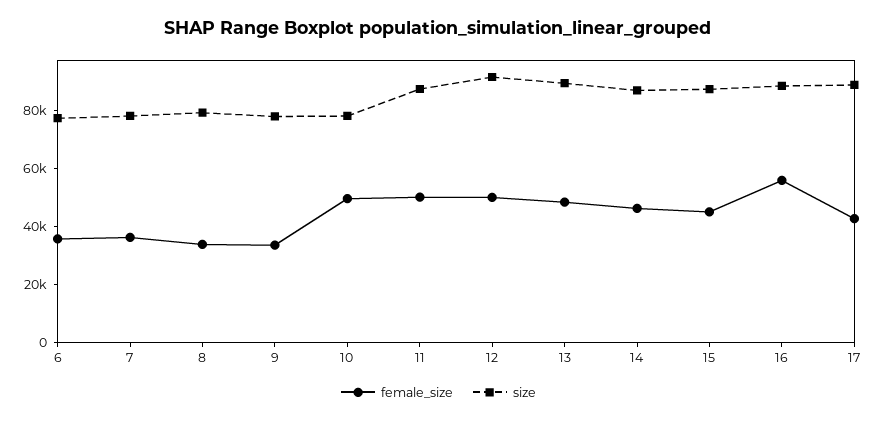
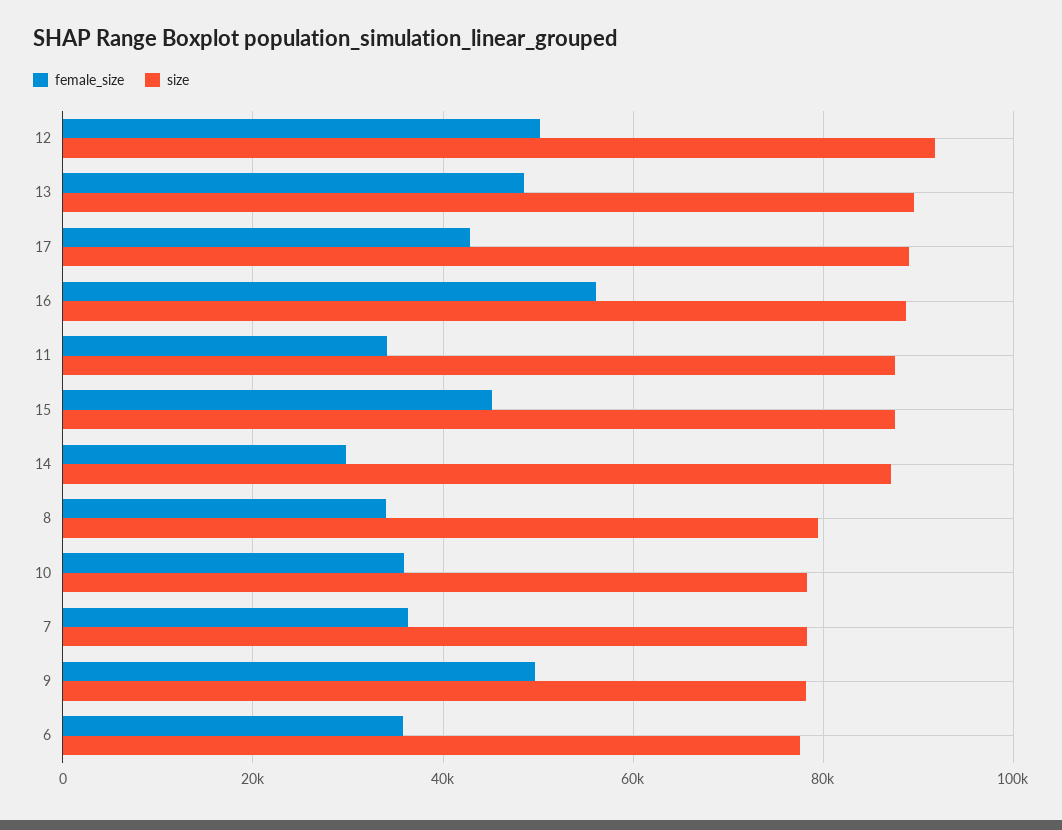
  {
    "female_size": {
      "6": 36000,
      "7": 36000,
      "8": 34000,
-     "9": 35000,
+     "9": 50000,
-     "10": 50000,
+     "10": 36000,
-     "11": 50000,
+     "11": 34000,
      "12": 50000,
      "13": 48000,
-     "14": 45000,
+     "14": 30000,
      "15": 46000,
      "16": 56000,
      "17": 42000
    },
    "size": {
      "6": 78000,
      "7": 78000,
      "8": 80000,
      "9": 78000,
      "10": 78000,
      "11": 88000,
      "12": 92000,
      "13": 90000,
      "14": 88000,
      "15": 88000,
      "16": 88000,
      "17": 88000
    }
  }

